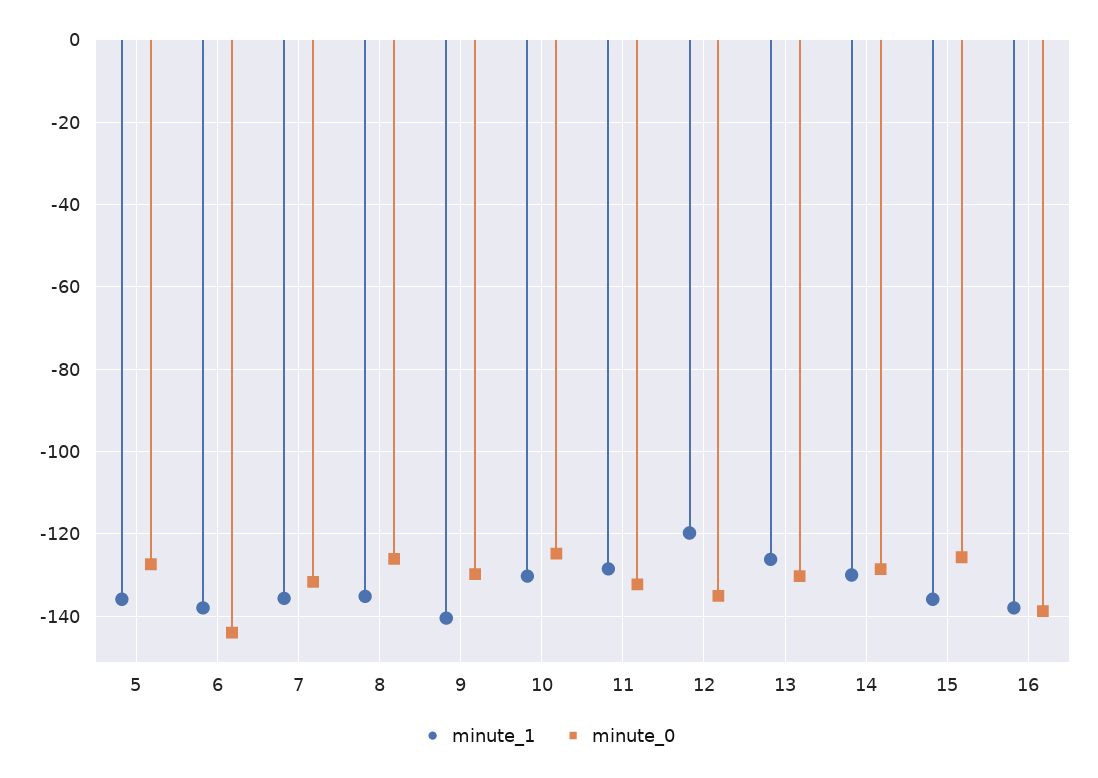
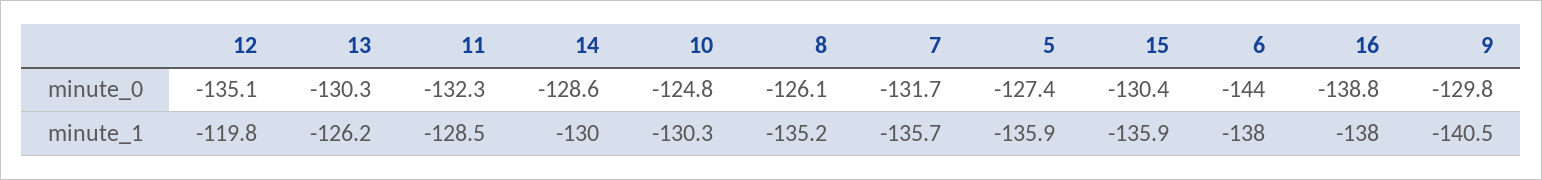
  {
    "minute_1": {
      "5": -135.9,
      "6": -138,
      "7": -135.7,
      "8": -135.2,
      "9": -140.5,
      "10": -130.3,
      "11": -128.5,
      "12": -119.8,
      "13": -126.2,
      "14": -130,
      "15": -135.9,
      "16": -138
    },
    "minute_0": {
      "5": -127.4,
      "6": -144,
      "7": -131.7,
      "8": -126.1,
      "9": -129.8,
      "10": -124.8,
      "11": -132.3,
      "12": -135.1,
      "13": -130.3,
      "14": -128.6,
-     "15": -126,
+     "15": -130.4,
      "16": -138.8
    }
  }

